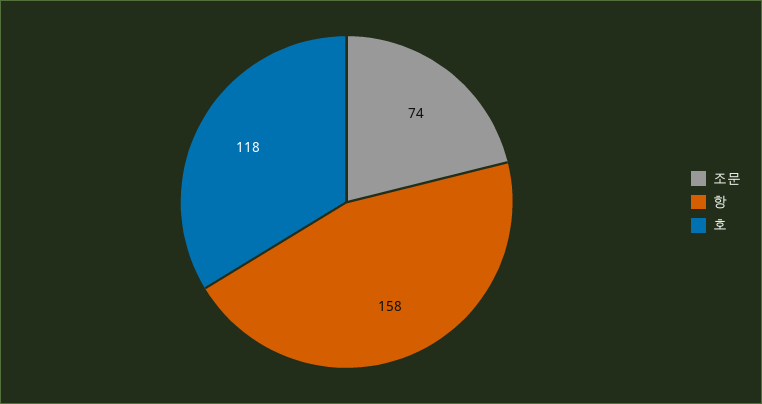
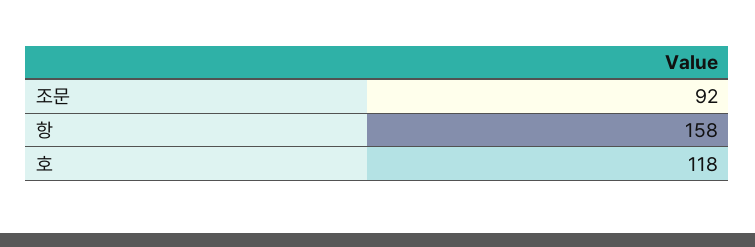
  {
-   "조문": 74,
+   "조문": 92,
    "항": 158,
    "호": 118
  }

